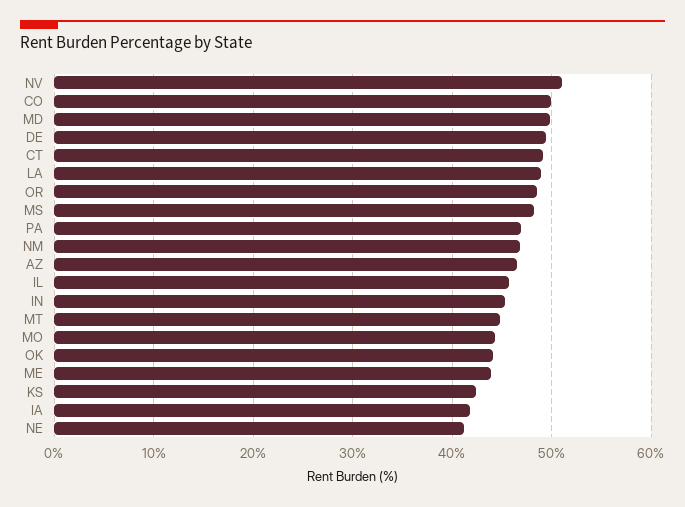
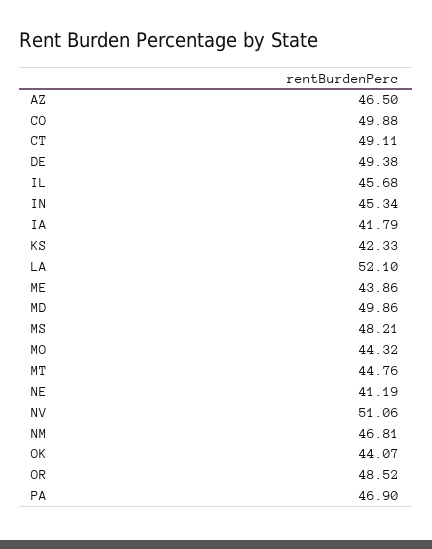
  {
    "NV": 51.06,
    "CO": 49.88,
    "MD": 49.86,
    "DE": 49.38,
    "CT": 49.11,
-   "LA": 49,
+   "LA": 52.1,
    "OR": 48.52,
    "MS": 48.21,
    "PA": 46.9,
    "NM": 46.81,
    "AZ": 46.5,
    "IL": 45.68,
    "IN": 45.34,
    "MT": 44.76,
    "MO": 44.32,
    "OK": 44.07,
    "ME": 43.86,
    "KS": 42.33,
    "IA": 41.79,
    "NE": 41.19
  }

